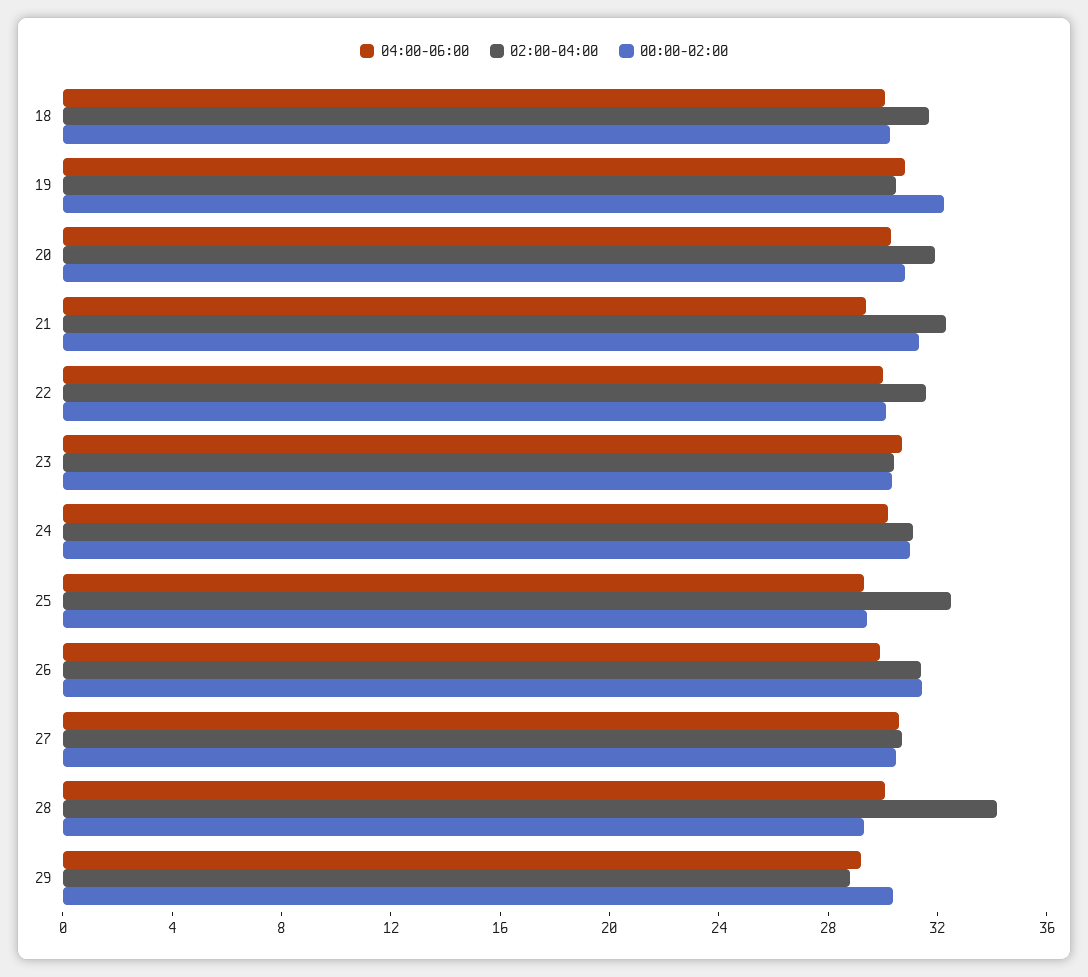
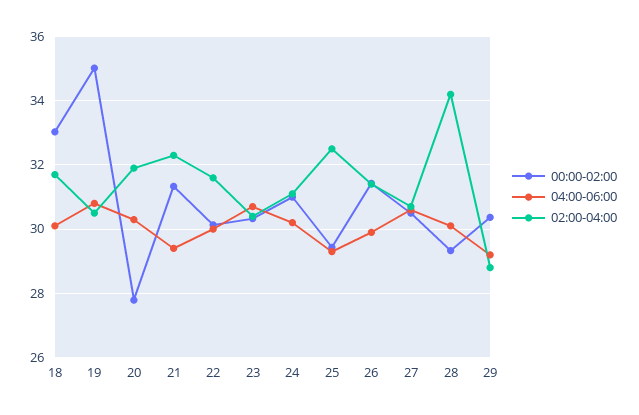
  {
    "04:00-06:00": {
      "18": 30.2,
      "19": 30.8,
      "20": 30.4,
      "21": 29.4,
      "22": 30,
      "23": 30.8,
      "24": 30.2,
      "25": 29.4,
      "26": 30,
      "27": 30.6,
      "28": 30.2,
      "29": 29.2
    },
    "02:00-04:00": {
      "18": 31.8,
      "19": 30.6,
      "20": 32,
      "21": 32.4,
      "22": 31.6,
      "23": 30.4,
      "24": 31.2,
      "25": 32.6,
      "26": 31.4,
      "27": 30.8,
      "28": 34.2,
      "29": 28.8
    },
    "00:00-02:00": {
-     "18": 30,
+     "18": 33,
-     "19": 32,
+     "19": 35,
-     "20": 31,
+     "20": 27.8,
      "21": 31.4,
      "22": 30.2,
      "23": 30.4,
      "24": 31,
      "25": 29.4,
      "26": 31.4,
      "27": 30.6,
      "28": 29.4,
      "29": 30.4
    }
  }

